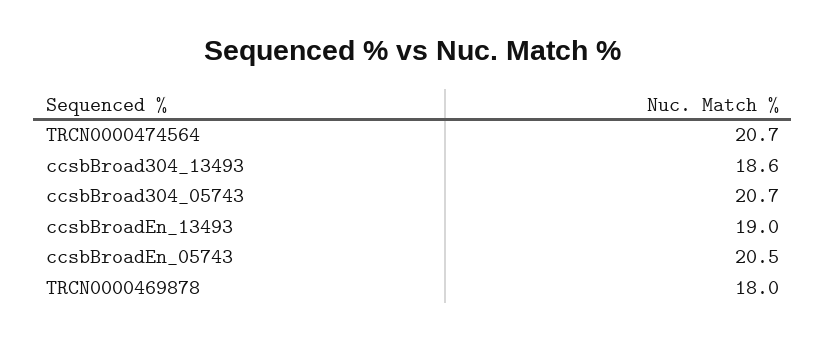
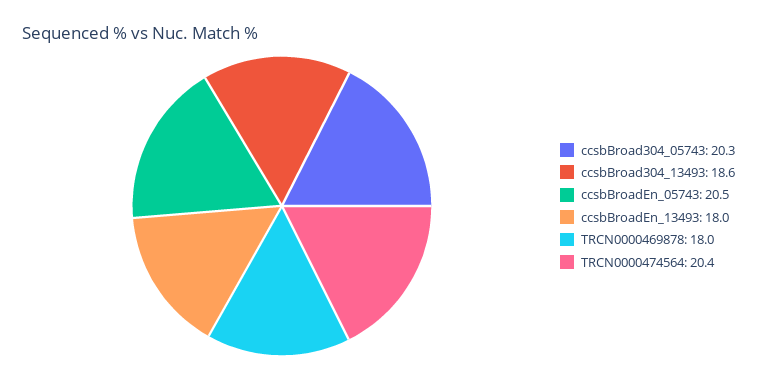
  {
-   "TRCN0000474564": 20.7,
+   "TRCN0000474564": 20.4,
    "ccsbBroad304_13493": 18.6,
-   "ccsbBroad304_05743": 20.7,
+   "ccsbBroad304_05743": 20.3,
-   "ccsbBroadEn_13493": 19,
+   "ccsbBroadEn_13493": 18,
    "ccsbBroadEn_05743": 20.5,
    "TRCN0000469878": 18
  }

